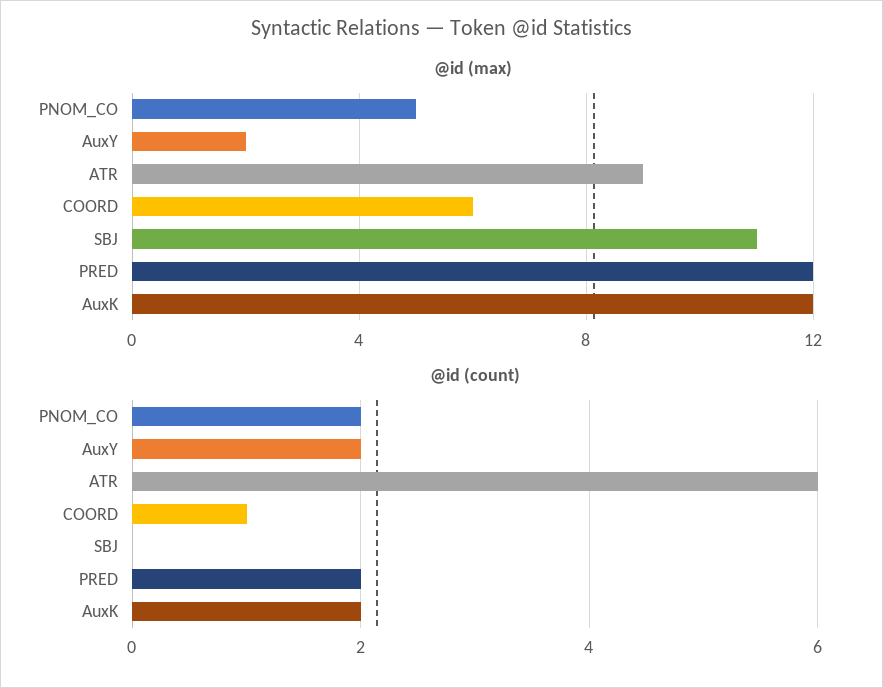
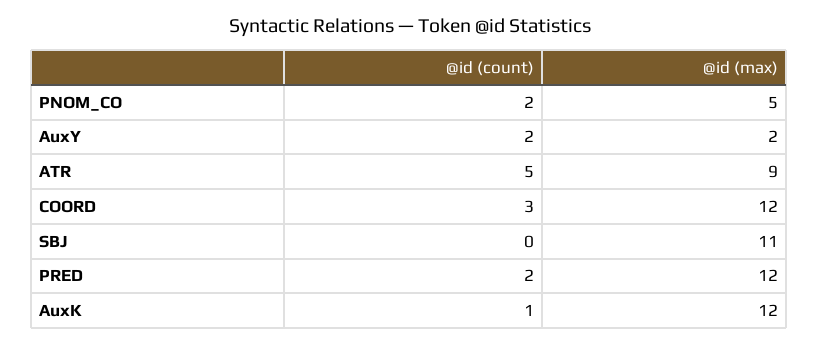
  {
    "@id (max)": {
      "PNOM_CO": 5,
      "AuxY": 2,
      "ATR": 9,
-     "COORD": 6,
+     "COORD": 12,
      "SBJ": 11,
      "PRED": 12,
      "AuxK": 12
    },
    "@id (count)": {
      "PNOM_CO": 2,
      "AuxY": 2,
-     "ATR": 6,
+     "ATR": 5,
-     "COORD": 1,
+     "COORD": 3,
      "SBJ": 0,
      "PRED": 2,
-     "AuxK": 2
+     "AuxK": 1
    }
  }

